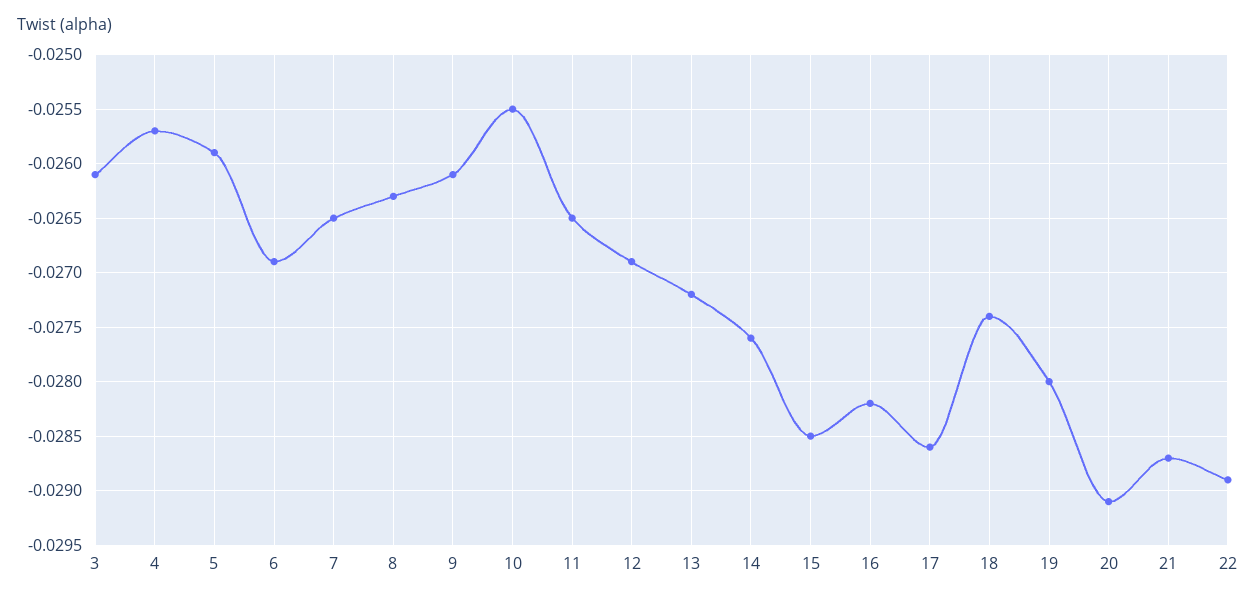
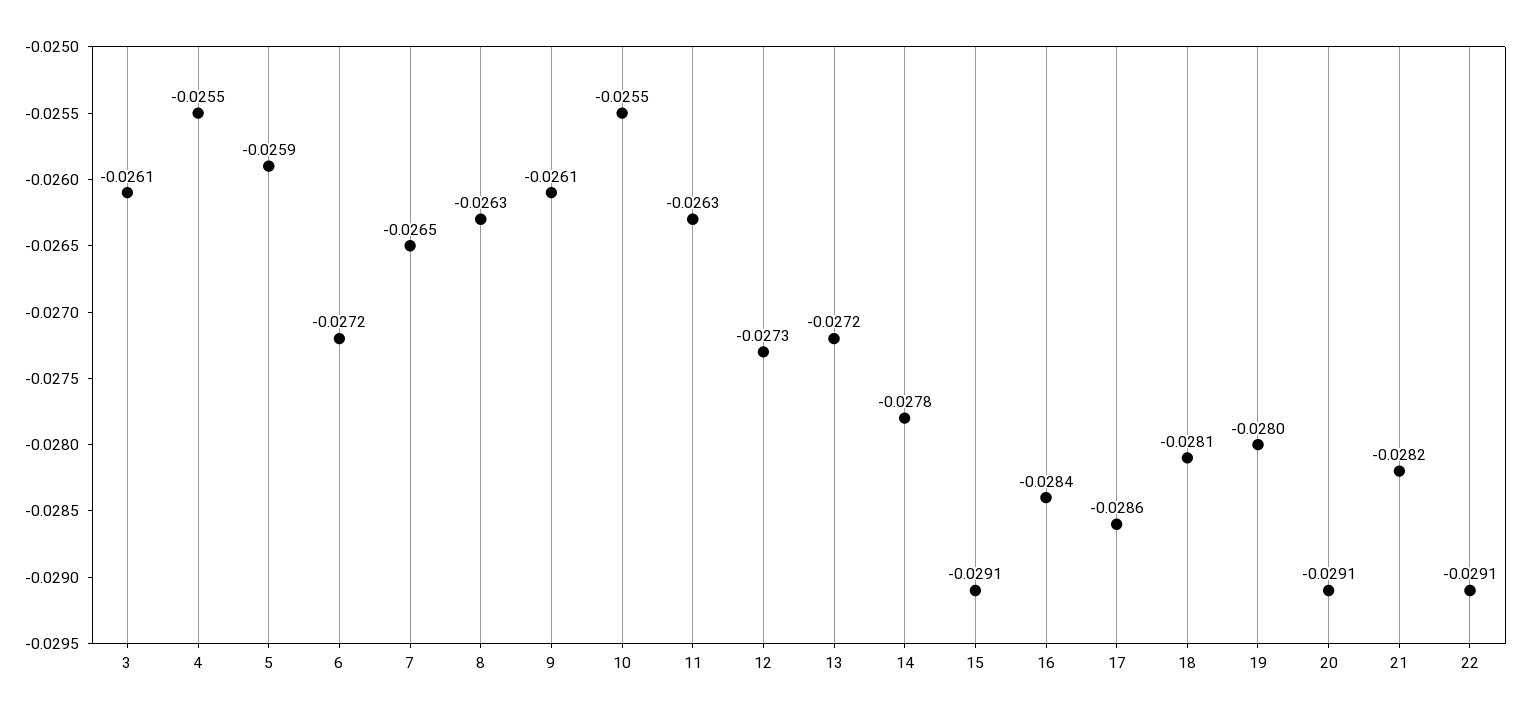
  {
    "3": -0.0261,
-   "4": -0.0257,
+   "4": -0.0255,
    "5": -0.0259,
-   "6": -0.0269,
+   "6": -0.0272,
    "7": -0.0265,
    "8": -0.0263,
    "9": -0.0261,
    "10": -0.0255,
-   "11": -0.0265,
+   "11": -0.0263,
-   "12": -0.0269,
+   "12": -0.0273,
    "13": -0.0272,
-   "14": -0.0276,
+   "14": -0.0278,
-   "15": -0.0285,
+   "15": -0.0291,
-   "16": -0.0282,
+   "16": -0.0284,
    "17": -0.0286,
-   "18": -0.0274,
+   "18": -0.0281,
    "19": -0.028,
    "20": -0.0291,
-   "21": -0.0287,
+   "21": -0.0282,
-   "22": -0.0289
+   "22": -0.0291
  }

